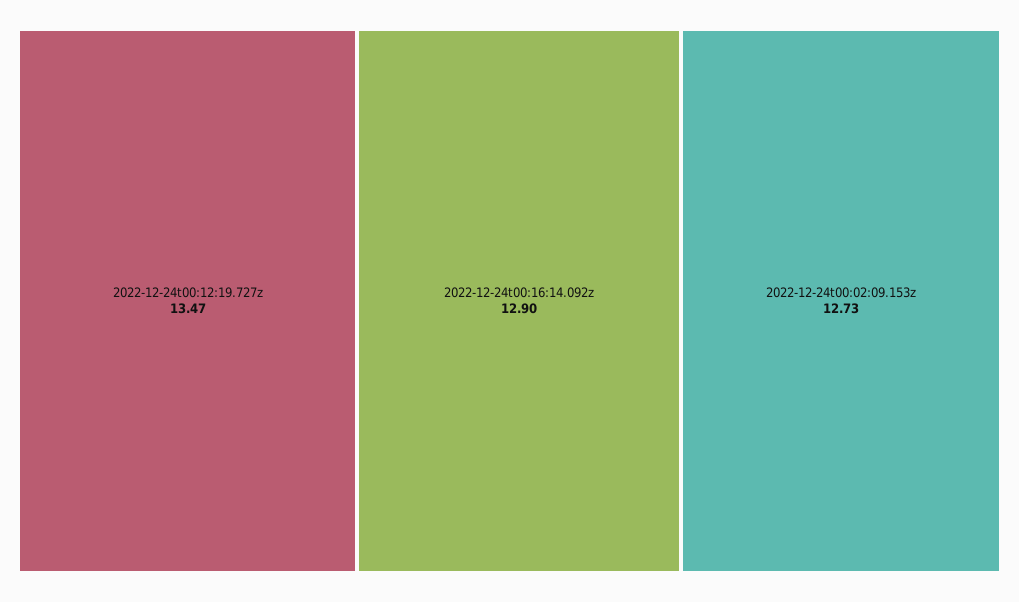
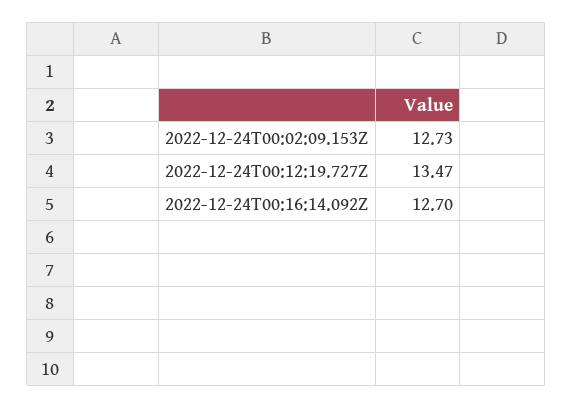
  {
    "2022-12-24t00:12:19.727z": 13.47,
-   "2022-12-24t00:16:14.092z": 12.9,
+   "2022-12-24t00:16:14.092z": 12.7,
    "2022-12-24t00:02:09.153z": 12.73
  }

